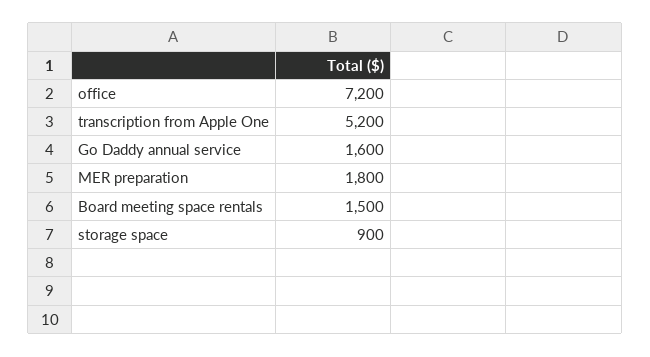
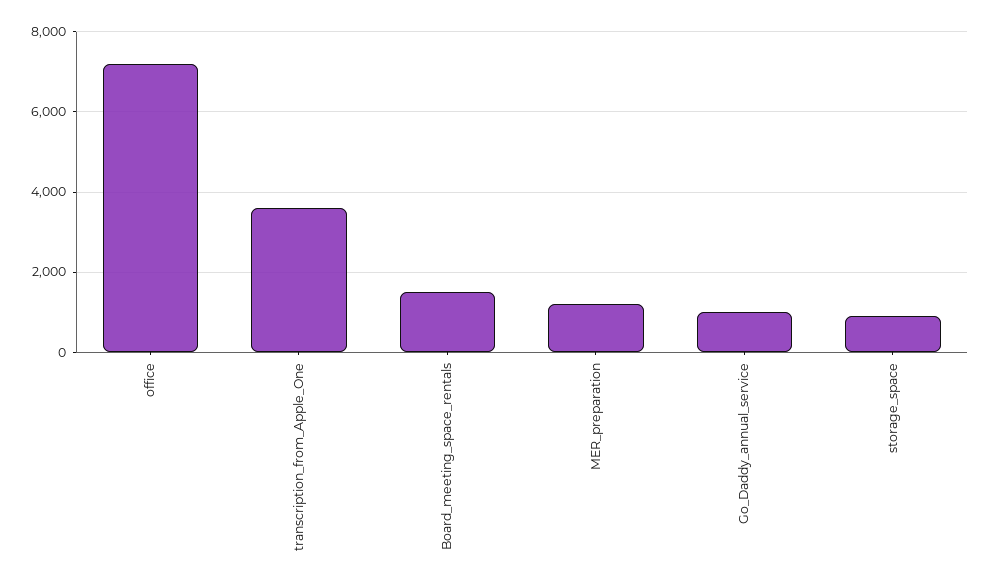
  {
    "office": 7200,
-   "transcription from Apple One": 5200,
+   "transcription from Apple One": 3600,
-   "Go Daddy annual service": 1600,
+   "Go Daddy annual service": 1000,
-   "MER preparation": 1800,
+   "MER preparation": 1200,
    "Board meeting space rentals": 1500,
    "storage space": 900
  }

